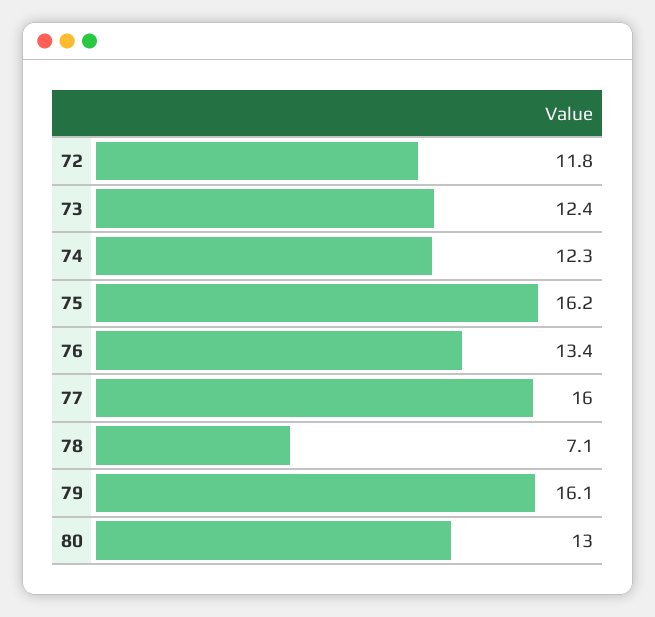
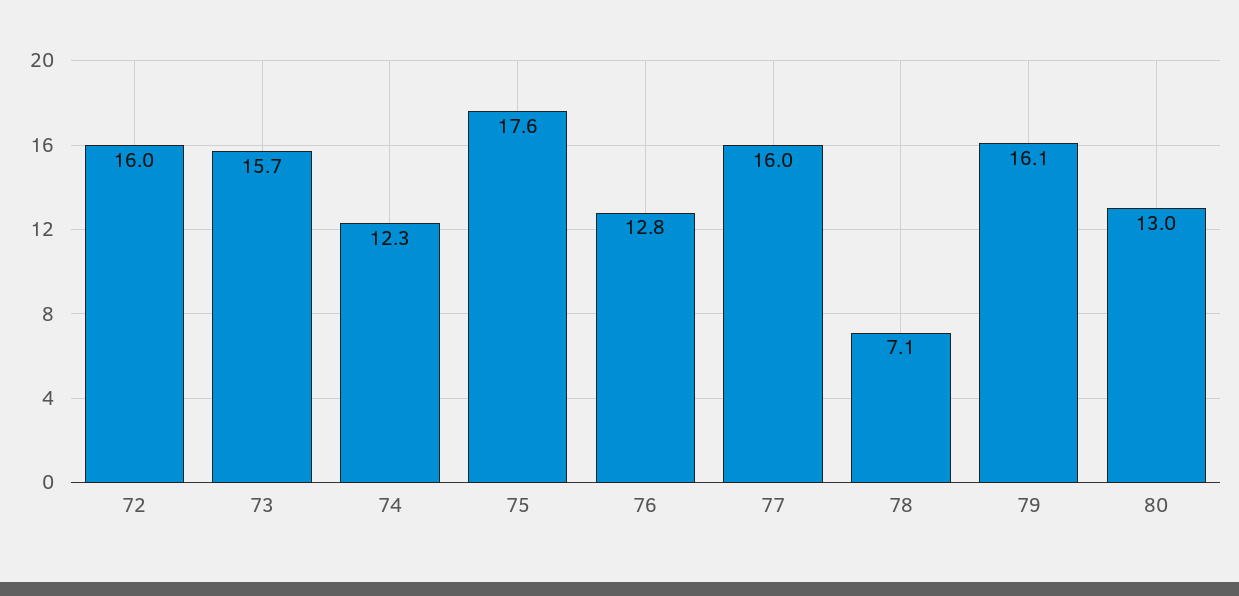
  {
-   "72": 11.8,
+   "72": 16,
-   "73": 12.4,
+   "73": 15.7,
    "74": 12.3,
-   "75": 16.2,
+   "75": 17.6,
-   "76": 13.4,
+   "76": 12.8,
    "77": 16,
    "78": 7.1,
    "79": 16.1,
    "80": 13
  }

